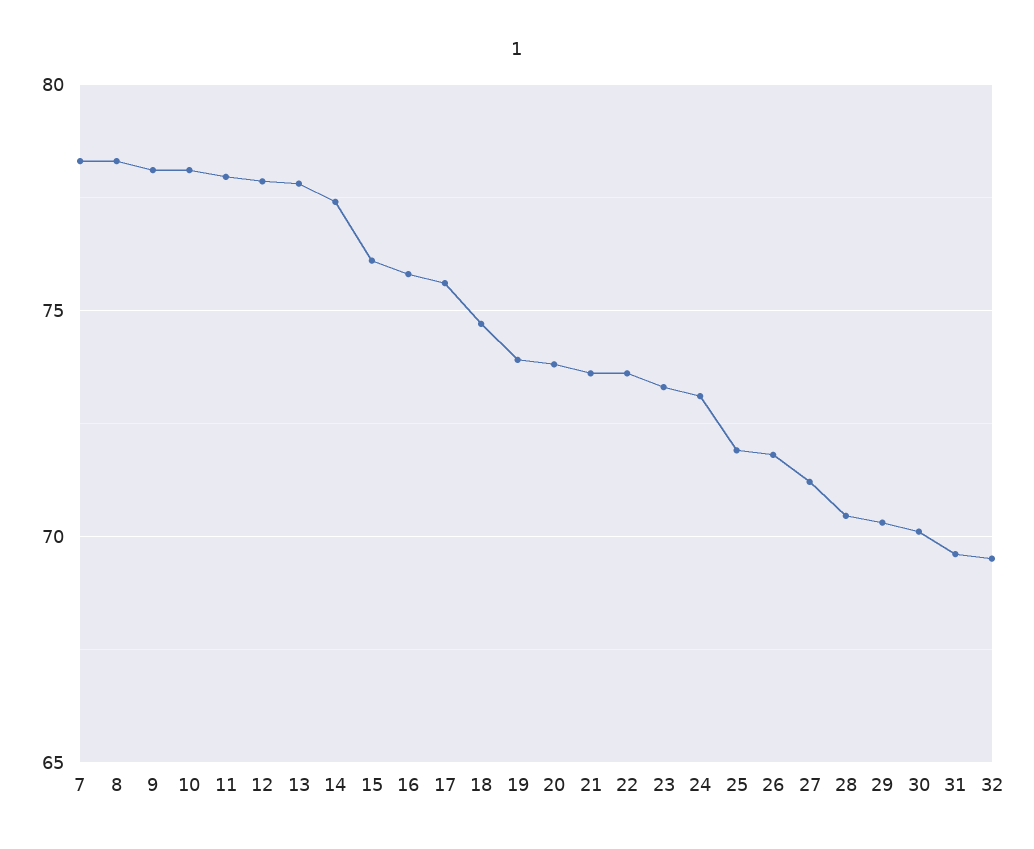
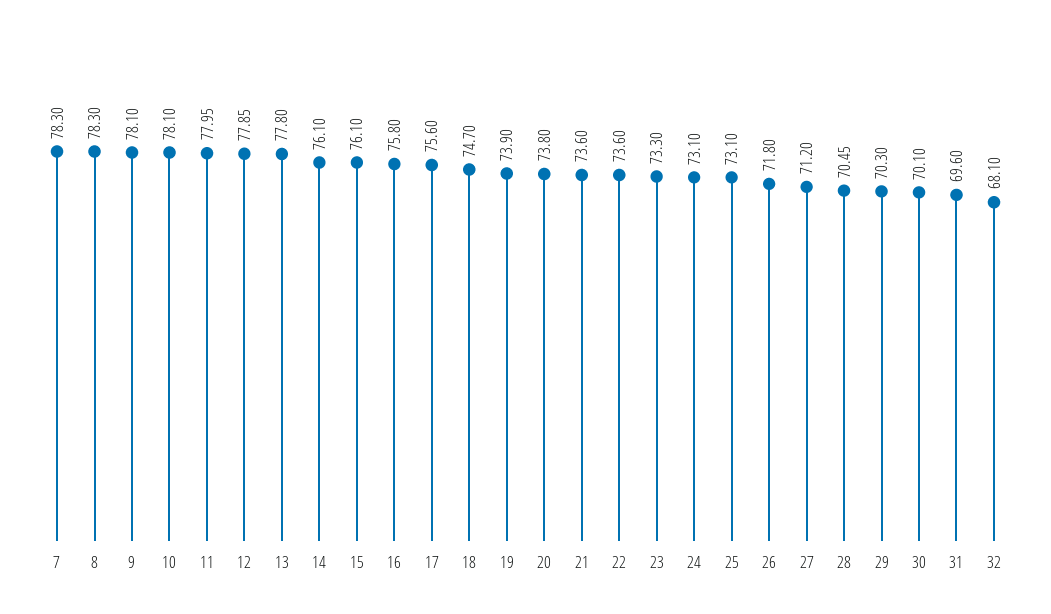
  {
    "7": 78.3,
    "8": 78.3,
    "9": 78.1,
    "10": 78.1,
    "11": 77.95,
    "12": 77.85,
    "13": 77.8,
-   "14": 77.5,
+   "14": 76.1,
    "15": 76.1,
    "16": 75.8,
    "17": 75.6,
    "18": 74.7,
    "19": 73.9,
    "20": 73.8,
    "21": 73.6,
    "22": 73.6,
    "23": 73.3,
    "24": 73.1,
-   "25": 72,
+   "25": 73.1,
    "26": 71.8,
    "27": 71.2,
    "28": 70.45,
    "29": 70.3,
    "30": 70.1,
    "31": 69.6,
-   "32": 69.5
+   "32": 68.1
  }

